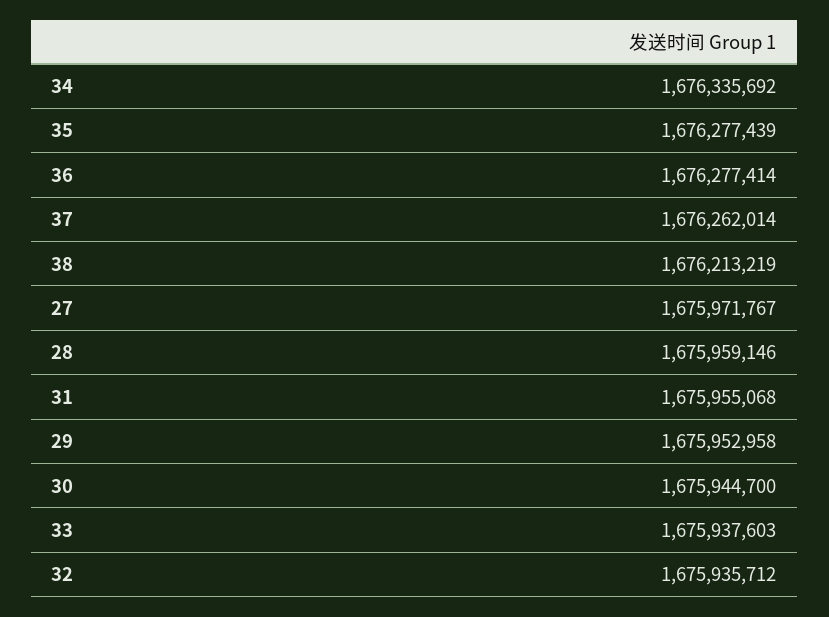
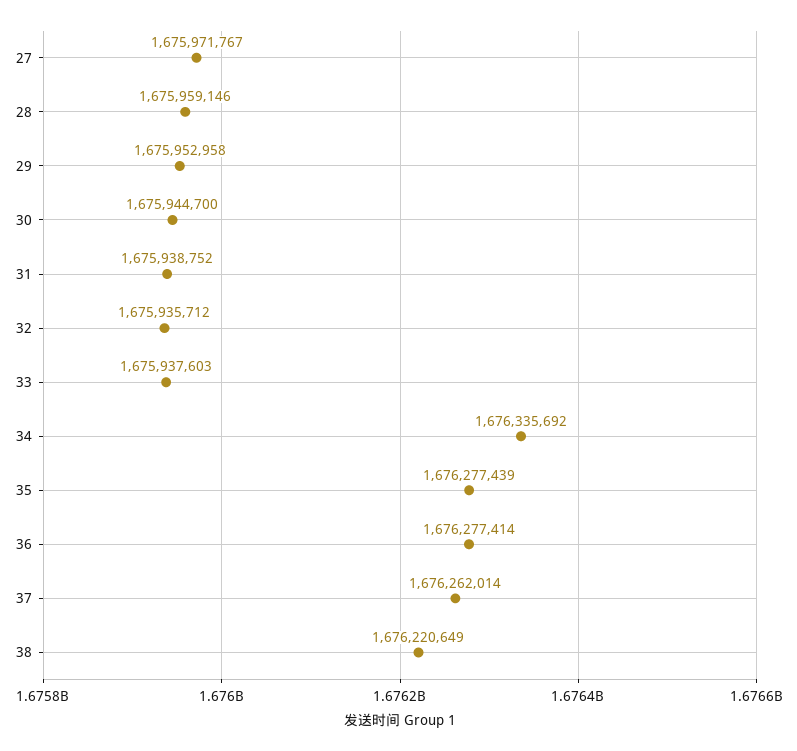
  {
    "34": 1676335692,
    "35": 1676277439,
    "36": 1676277414,
    "37": 1676262014,
-   "38": 1676213219,
+   "38": 1676220649,
    "27": 1675971767,
    "28": 1675959146,
-   "31": 1675955068,
+   "31": 1675938752,
    "29": 1675952958,
    "30": 1675944700,
    "33": 1675937603,
    "32": 1675935712
  }

